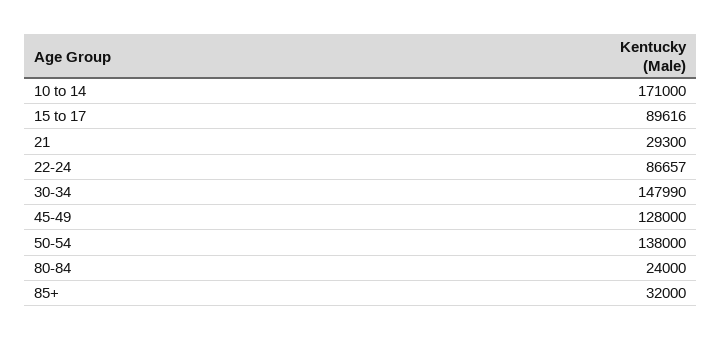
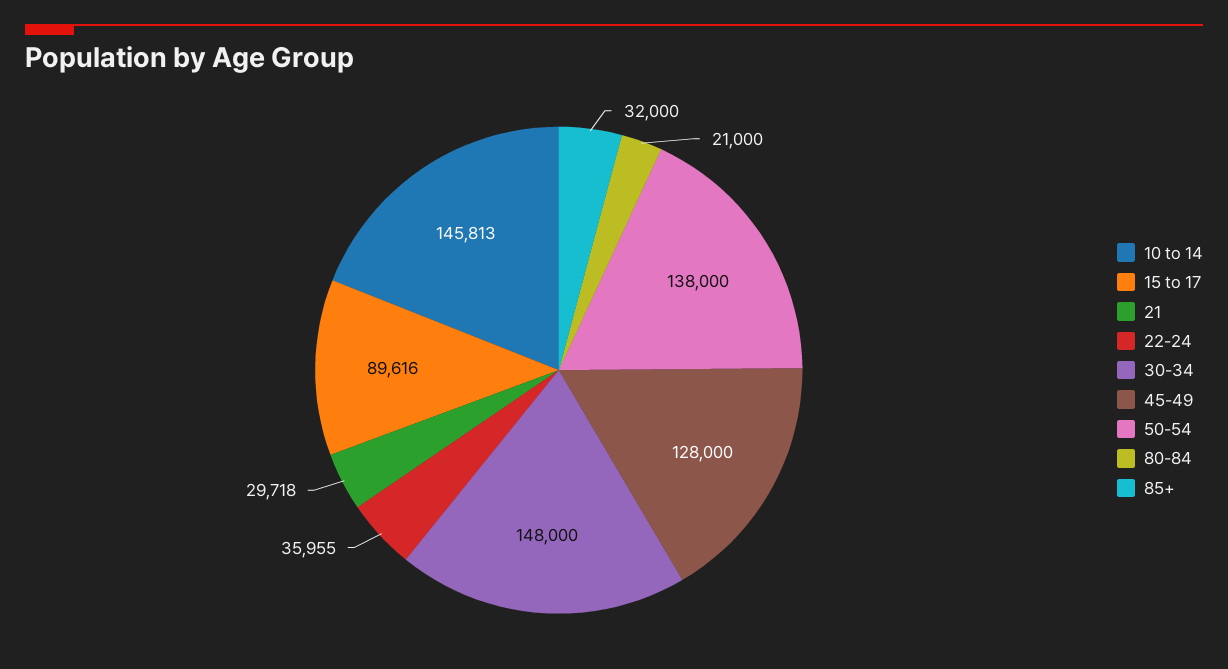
  {
-   "10 to 14": 171000,
+   "10 to 14": 145813,
    "15 to 17": 89616,
-   "21": 29300,
+   "21": 29718,
-   "22-24": 86657,
+   "22-24": 35955,
-   "30-34": 147990,
+   "30-34": 148000,
    "45-49": 128000,
    "50-54": 138000,
-   "80-84": 24000,
+   "80-84": 21000,
    "85+": 32000
  }

